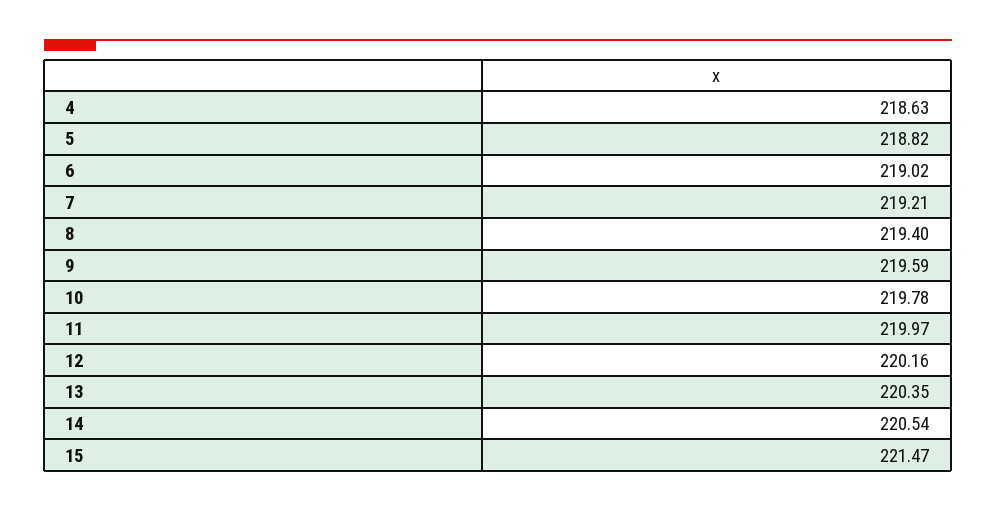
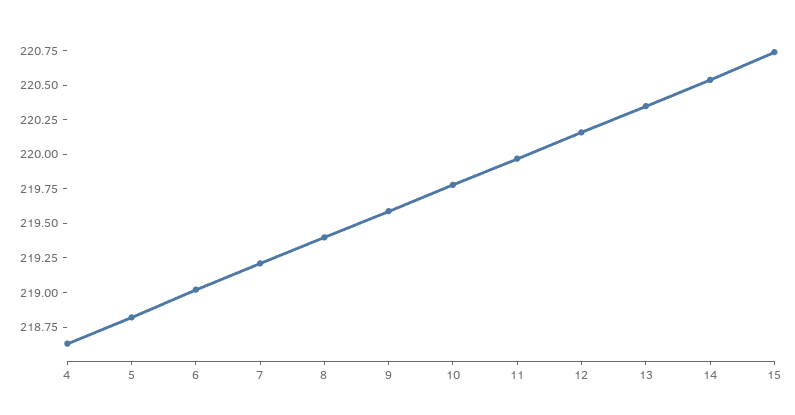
  {
    "4": 218.63,
    "5": 218.82,
    "6": 219.02,
    "7": 219.21,
    "8": 219.4,
    "9": 219.59,
    "10": 219.78,
    "11": 219.97,
    "12": 220.16,
    "13": 220.35,
    "14": 220.54,
-   "15": 221.47
+   "15": 220.75
  }

